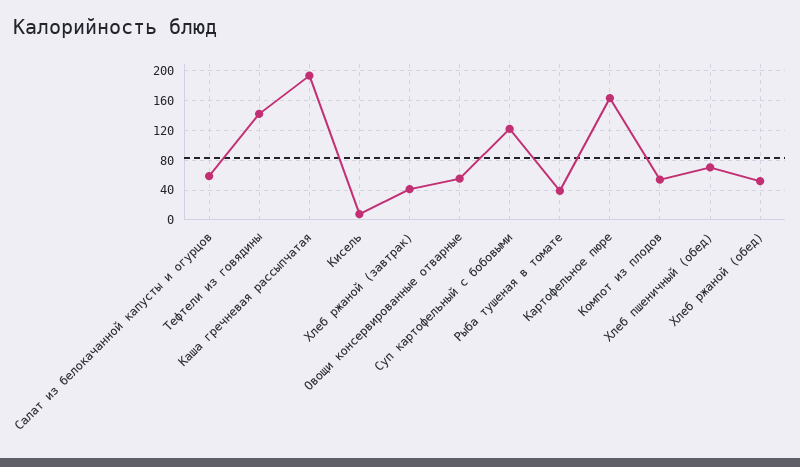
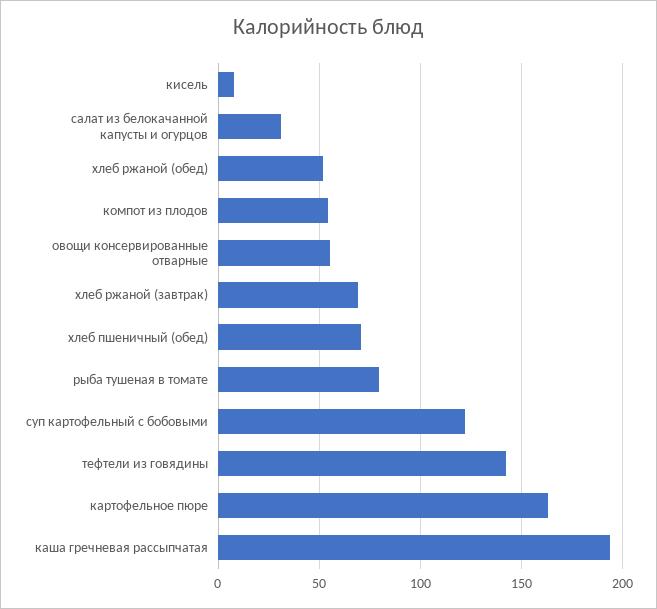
  {
-   "Салат из белокачанной капусты и огурцов": 60,
+   "Салат из белокачанной капусты и огурцов": 30,
    "Тефтели из говядины": 140,
    "Каша гречневая рассыпчатая": 195,
    "Кисель": 10,
-   "Хлеб ржаной (завтрак)": 40,
+   "Хлеб ржаной (завтрак)": 70,
    "Овощи консервированные отварные": 55,
    "Суп картофельный с бобовыми": 120,
-   "Рыба тушеная в томате": 40,
+   "Рыба тушеная в томате": 80,
    "Картофельное пюре": 165,
    "Компот из плодов": 55,
    "Хлеб пшеничный (обед)": 70,
    "Хлеб ржаной (обед)": 50
  }

